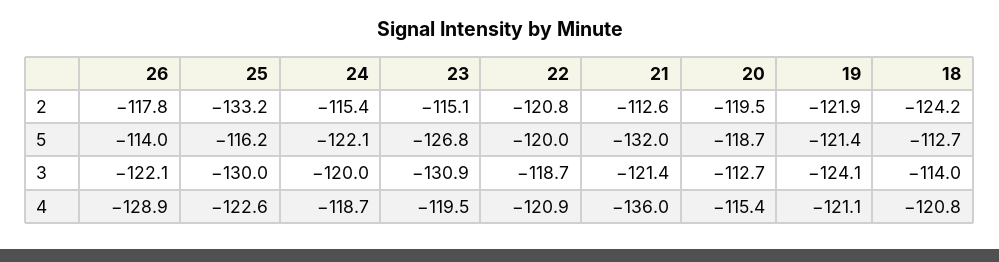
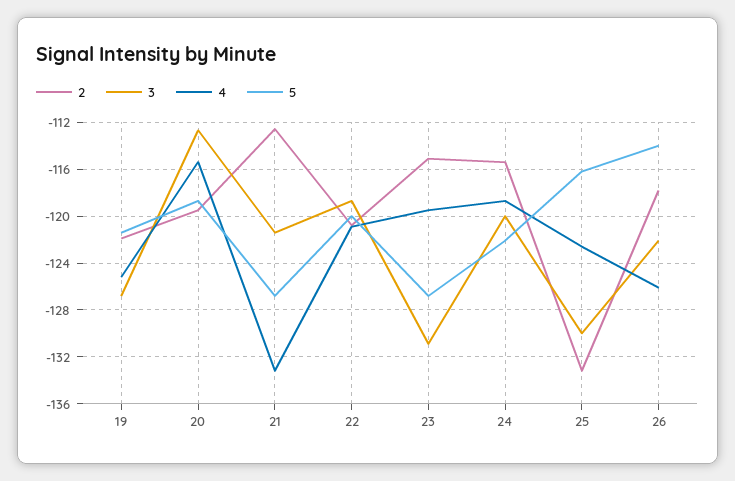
  {
    "2": {
      "26": -117.8,
      "25": -133.2,
      "24": -115.4,
      "23": -115.1,
      "22": -120.8,
      "21": -112.6,
      "20": -119.5,
-     "19": -121.9,
+     "19": -121.9
-     "18": -124.2
    },
    "5": {
      "26": -114,
      "25": -116.2,
      "24": -122.1,
      "23": -126.8,
      "22": -120,
-     "21": -132,
+     "21": -127,
      "20": -118.7,
-     "19": -121.4,
+     "19": -121.4
-     "18": -112.7
    },
    "3": {
      "26": -122.1,
      "25": -130,
      "24": -120,
      "23": -130.9,
      "22": -118.7,
      "21": -121.4,
      "20": -112.7,
-     "19": -124.1,
+     "19": -127
-     "18": -114
    },
    "4": {
-     "26": -128.9,
+     "26": -126,
      "25": -122.6,
      "24": -118.7,
      "23": -119.5,
      "22": -120.9,
-     "21": -136,
+     "21": -133,
      "20": -115.4,
-     "19": -121.1,
+     "19": -125
-     "18": -120.8
    }
  }

